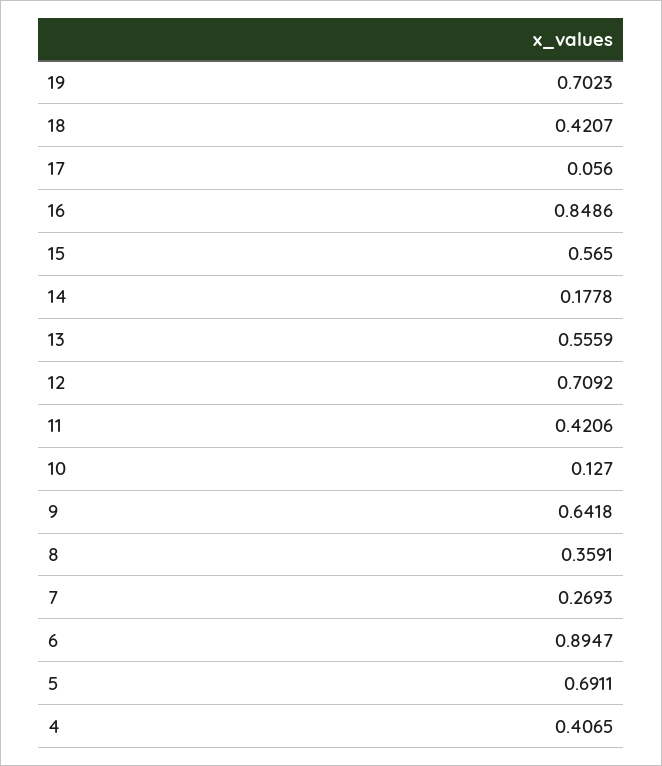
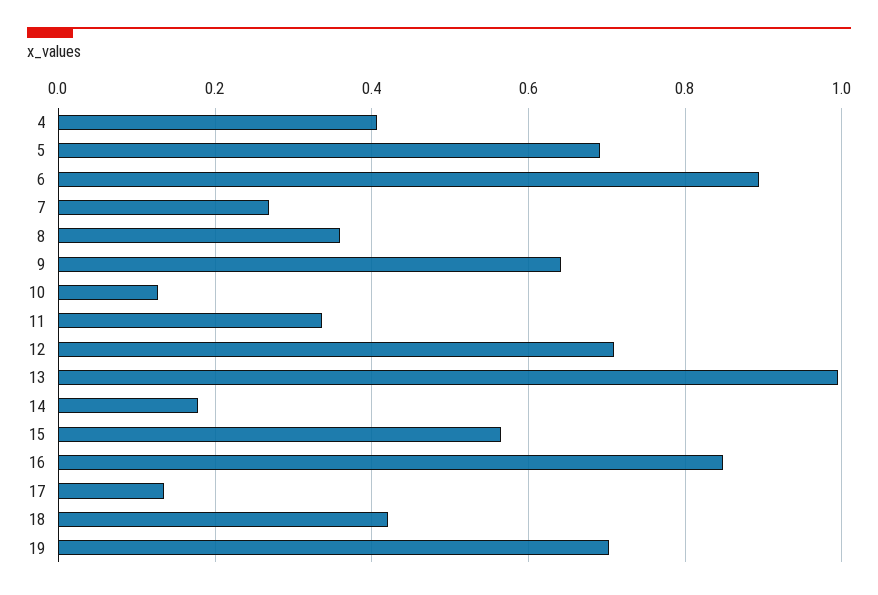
  {
    "19": 0.7023,
    "18": 0.4207,
-   "17": 0.056,
+   "17": 0.14,
    "16": 0.8486,
    "15": 0.565,
    "14": 0.1778,
-   "13": 0.5559,
+   "13": 1,
    "12": 0.7092,
-   "11": 0.4206,
+   "11": 0.34,
    "10": 0.127,
    "9": 0.6418,
    "8": 0.3591,
    "7": 0.2693,
    "6": 0.8947,
    "5": 0.6911,
    "4": 0.4065
  }

